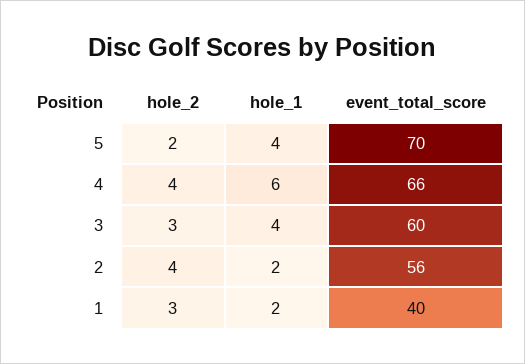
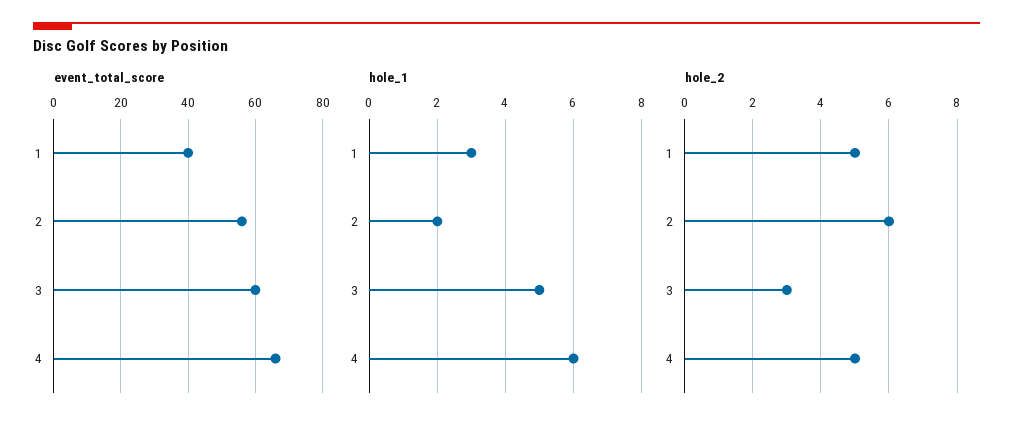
  {
    "hole_2": {
-     "5": 2,
-     "4": 4,
+     "4": 5,
      "3": 3,
-     "2": 4,
+     "2": 6,
-     "1": 3
+     "1": 5
    },
    "hole_1": {
-     "5": 4,
      "4": 6,
-     "3": 4,
+     "3": 5,
      "2": 2,
-     "1": 2
+     "1": 3
    },
    "event_total_score": {
-     "5": 70,
      "4": 66,
      "3": 60,
      "2": 56,
      "1": 40
    }
  }

